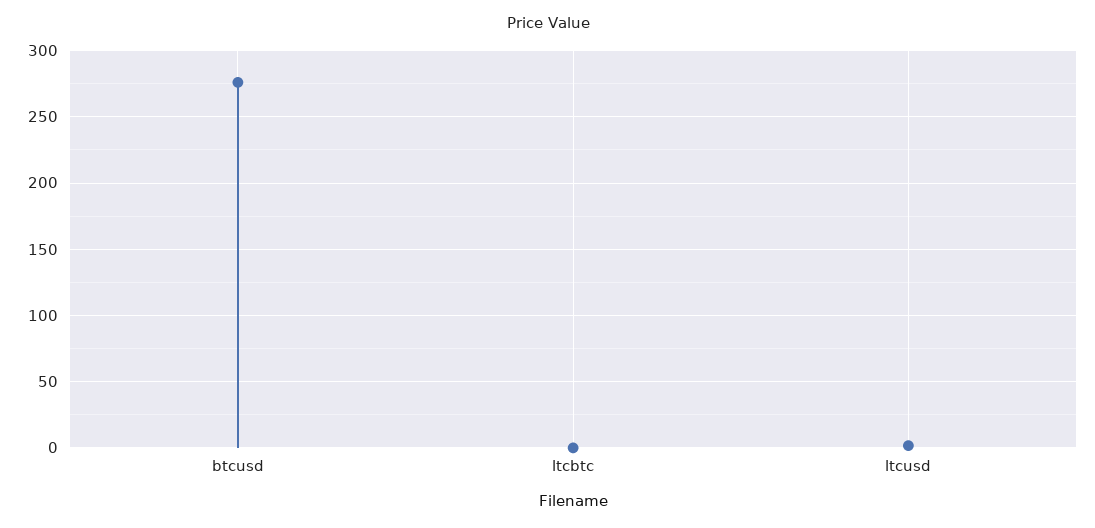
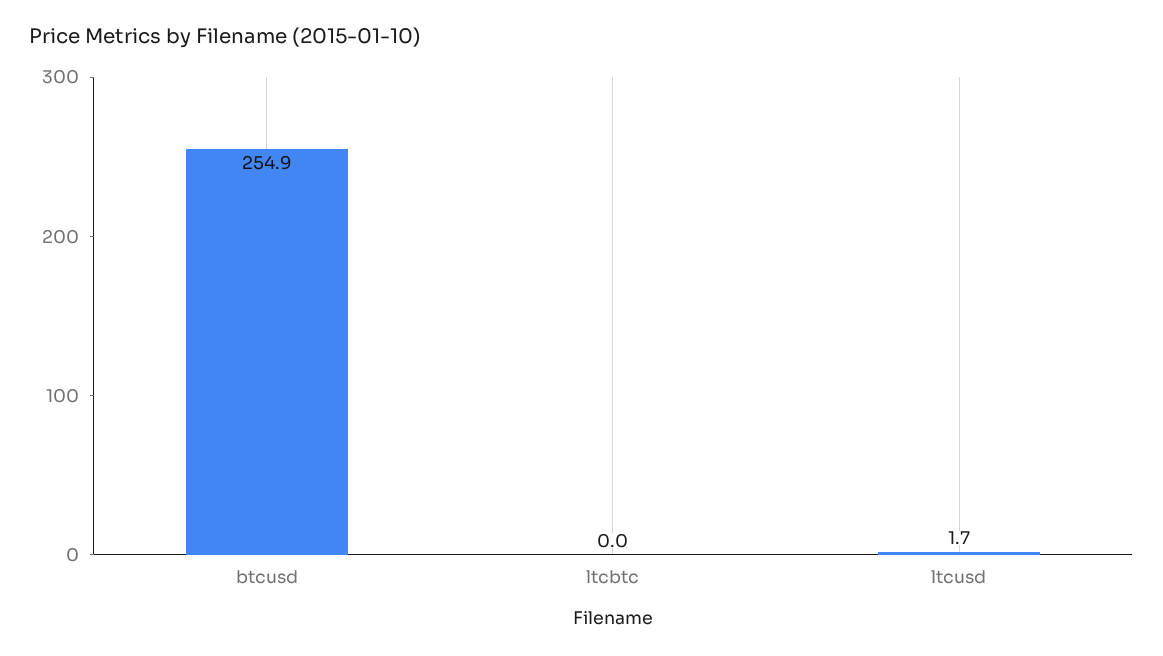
  {
-   "btcusd": 275,
+   "btcusd": 254.9,
    "ltcbtc": 0,
    "ltcusd": 1.7
  }

